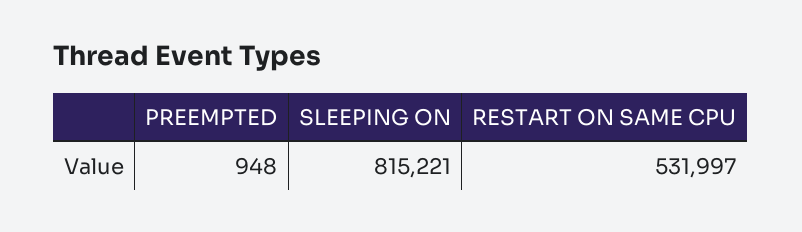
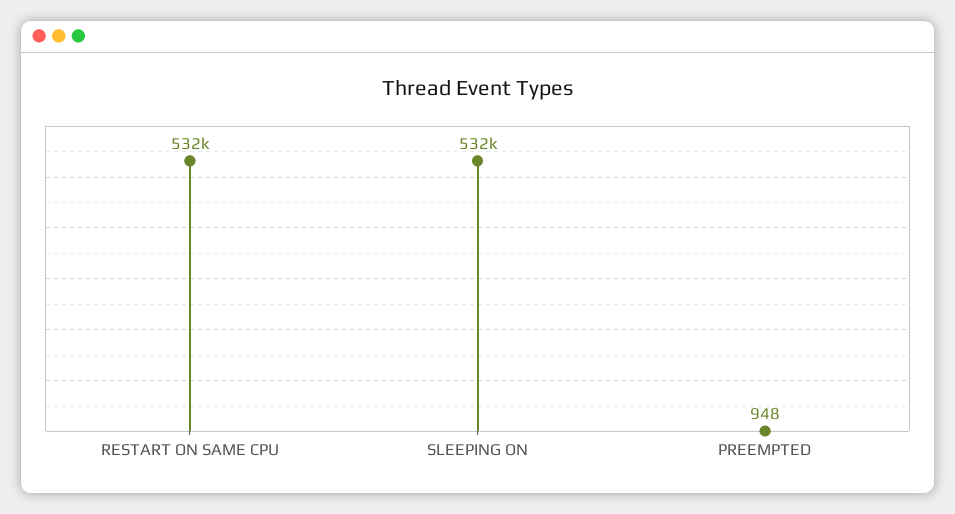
  {
    "PREEMPTED": 948,
-   "SLEEPING ON": 815221,
+   "SLEEPING ON": 532000,
    "RESTART ON SAME CPU": 531997
  }

